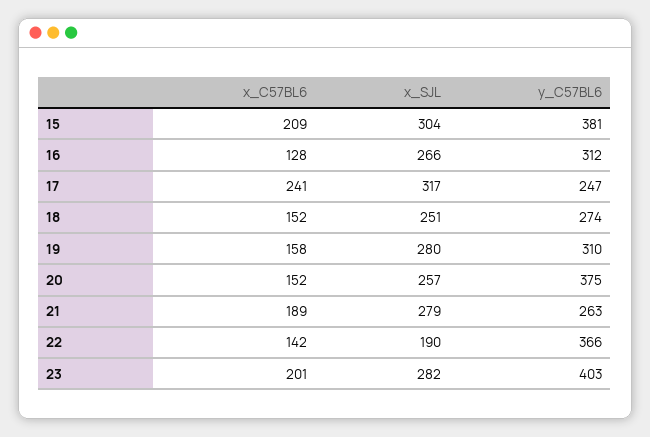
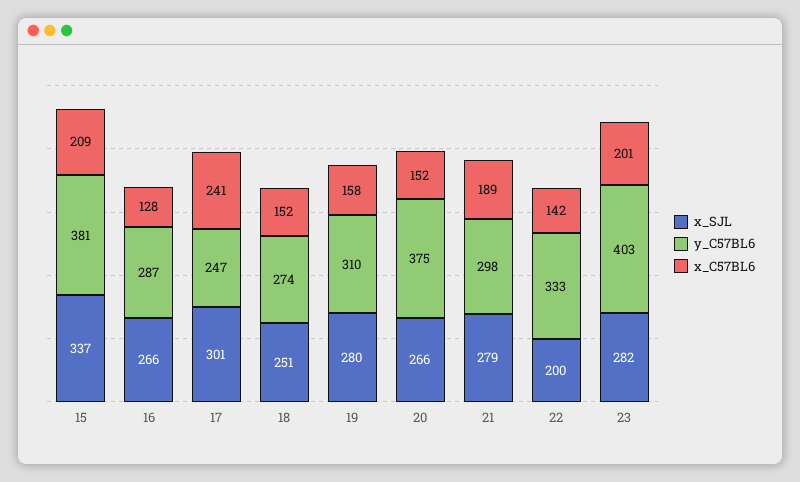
  {
    "x_C57BL6": {
      "15": 209,
      "16": 128,
      "17": 241,
      "18": 152,
      "19": 158,
      "20": 152,
      "21": 189,
      "22": 142,
      "23": 201
    },
    "x_SJL": {
-     "15": 304,
+     "15": 337,
      "16": 266,
-     "17": 317,
+     "17": 301,
      "18": 251,
      "19": 280,
-     "20": 257,
+     "20": 266,
      "21": 279,
-     "22": 190,
+     "22": 200,
      "23": 282
    },
    "y_C57BL6": {
      "15": 381,
-     "16": 312,
+     "16": 287,
      "17": 247,
      "18": 274,
      "19": 310,
      "20": 375,
-     "21": 263,
+     "21": 298,
-     "22": 366,
+     "22": 333,
      "23": 403
    }
  }

